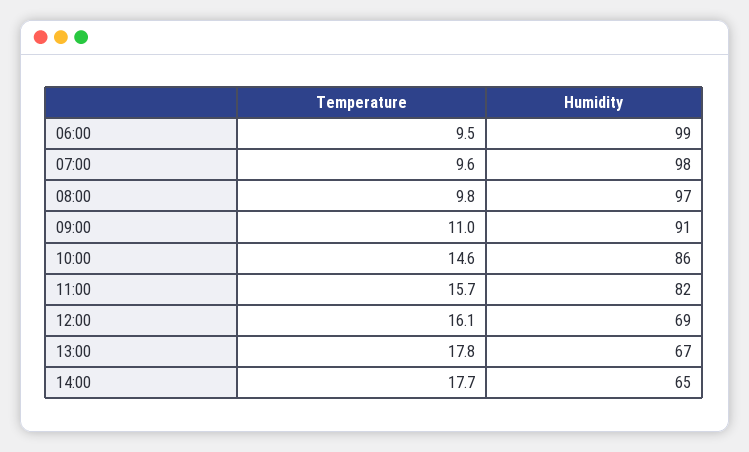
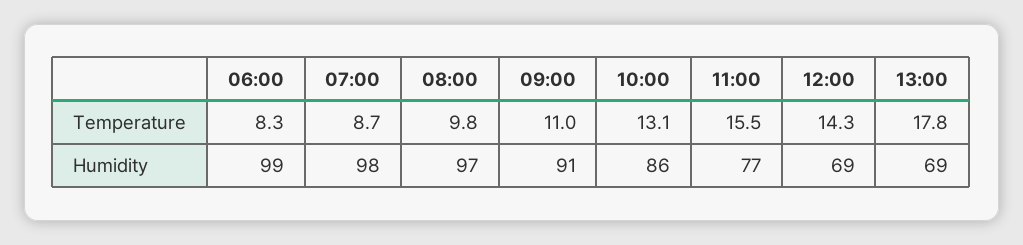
  {
    "Temperature": {
-     "06:00": 9.5,
+     "06:00": 8.3,
-     "07:00": 9.6,
+     "07:00": 8.7,
      "08:00": 9.8,
      "09:00": 11,
-     "10:00": 14.6,
+     "10:00": 13.1,
-     "11:00": 15.7,
+     "11:00": 15.5,
-     "12:00": 16.1,
+     "12:00": 14.3,
-     "13:00": 17.8,
+     "13:00": 17.8
-     "14:00": 17.7
    },
    "Humidity": {
      "06:00": 99,
      "07:00": 98,
      "08:00": 97,
      "09:00": 91,
      "10:00": 86,
-     "11:00": 82,
+     "11:00": 77,
      "12:00": 69,
-     "13:00": 67,
+     "13:00": 69
-     "14:00": 65
    }
  }

